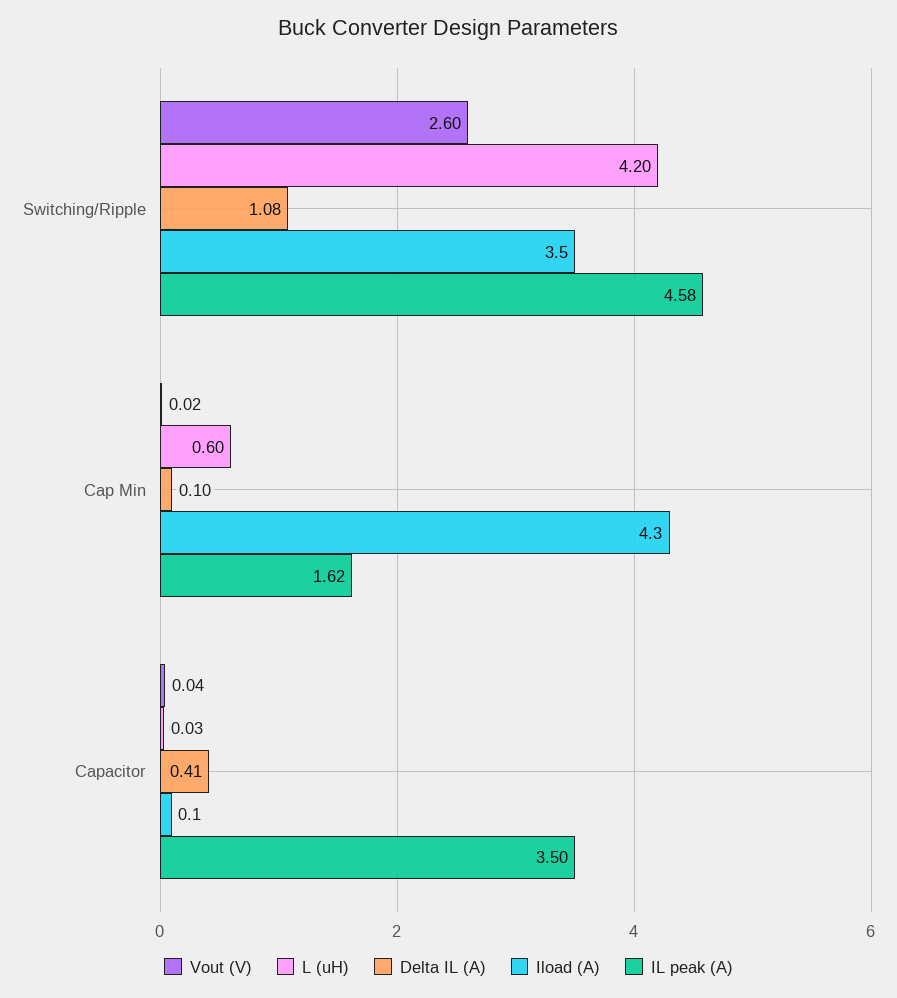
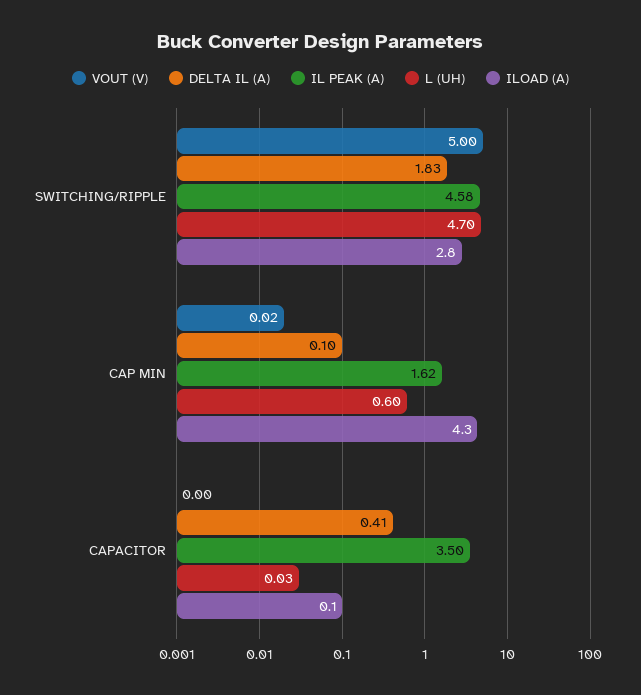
  {
    "Vout (V)": {
-     "Switching/Ripple": 2.6,
+     "Switching/Ripple": 5,
      "Cap Min": 0.02,
-     "Capacitor": 0.04
+     "Capacitor": 0
    },
    "L (uH)": {
-     "Switching/Ripple": 4.2,
+     "Switching/Ripple": 4.7,
      "Cap Min": 0.6,
      "Capacitor": 0.03
    },
    "Delta IL (A)": {
-     "Switching/Ripple": 1.08,
+     "Switching/Ripple": 1.83,
      "Cap Min": 0.1,
      "Capacitor": 0.41
    },
    "Iload (A)": {
-     "Switching/Ripple": 3.5,
+     "Switching/Ripple": 2.8,
      "Cap Min": 4.3,
      "Capacitor": 0.1
    },
    "IL peak (A)": {
      "Switching/Ripple": 4.58,
      "Cap Min": 1.62,
      "Capacitor": 3.5
    }
  }

